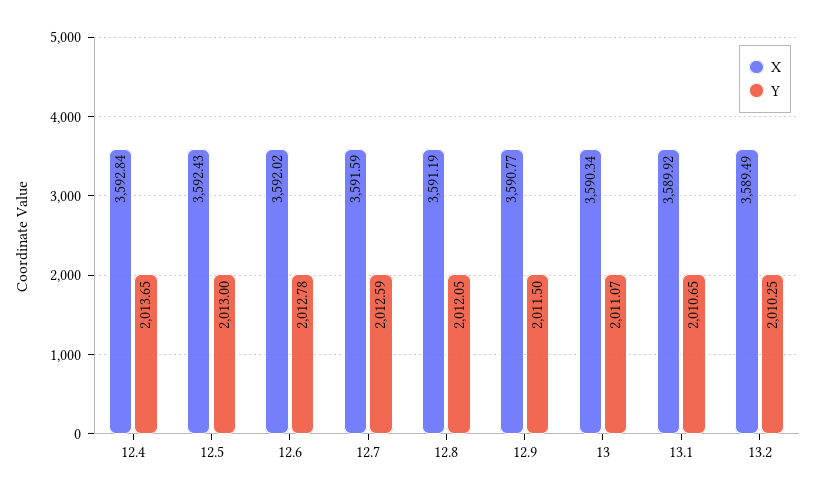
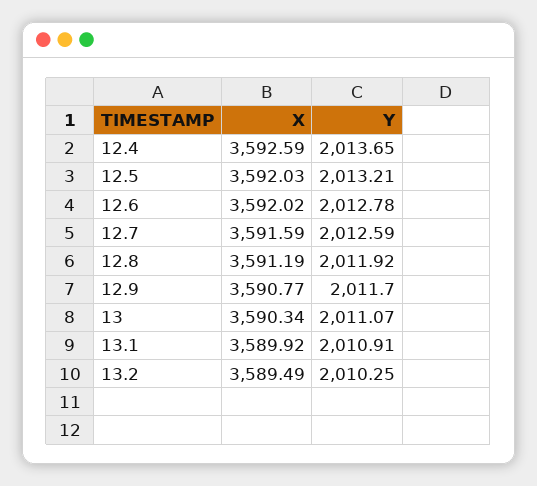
  {
    "X": {
-     "12.4": 3592.84,
+     "12.4": 3592.59,
-     "12.5": 3592.43,
+     "12.5": 3592.03,
      "12.6": 3592.02,
      "12.7": 3591.59,
      "12.8": 3591.19,
      "12.9": 3590.77,
      "13": 3590.34,
      "13.1": 3589.92,
      "13.2": 3589.49
    },
    "Y": {
      "12.4": 2013.65,
-     "12.5": 2013,
+     "12.5": 2013.21,
      "12.6": 2012.78,
      "12.7": 2012.59,
-     "12.8": 2012.05,
+     "12.8": 2011.92,
-     "12.9": 2011.5,
+     "12.9": 2011.7,
      "13": 2011.07,
-     "13.1": 2010.65,
+     "13.1": 2010.91,
      "13.2": 2010.25
    }
  }

